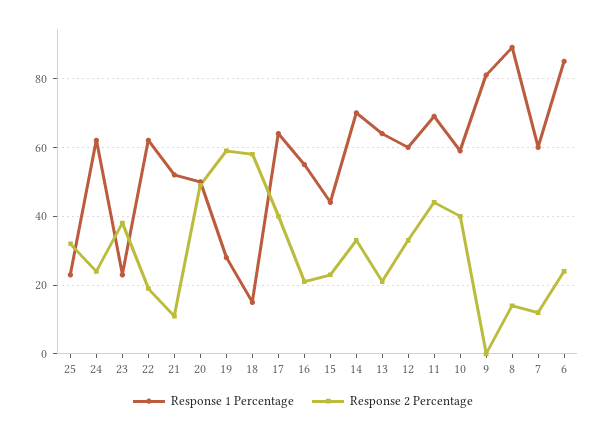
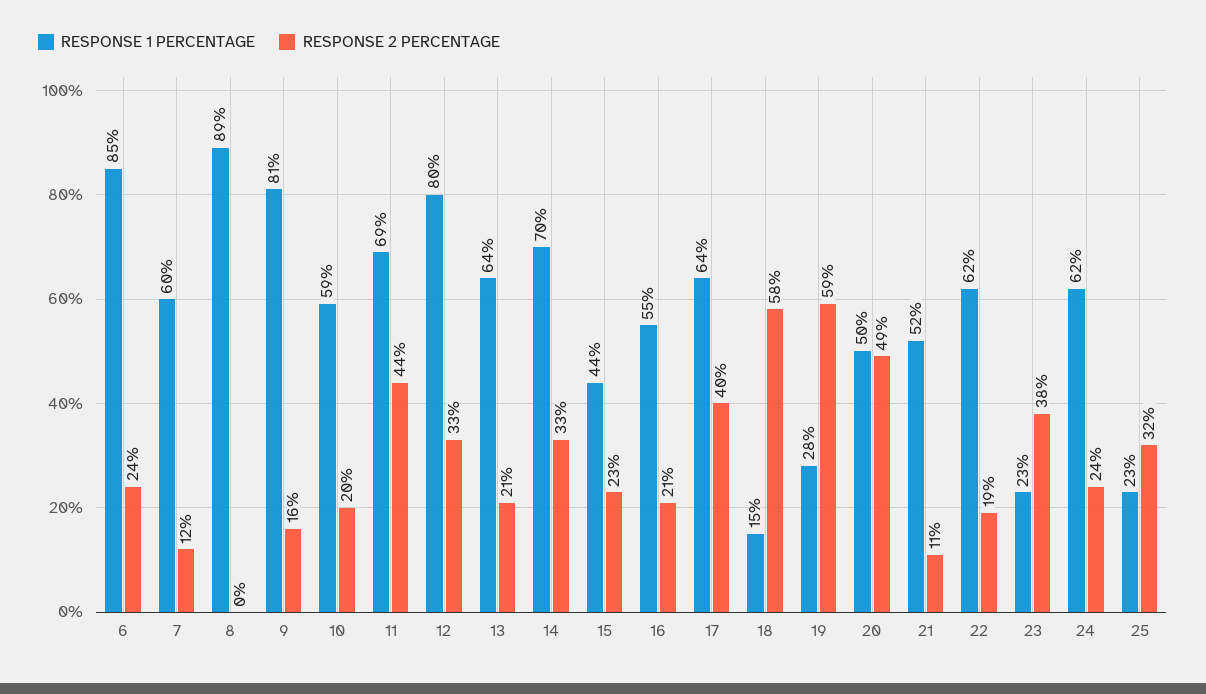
  {
    "Response 1 Percentage": {
      "25": 23,
      "24": 62,
      "23": 23,
      "22": 62,
      "21": 52,
      "20": 50,
      "19": 28,
      "18": 15,
      "17": 64,
      "16": 55,
      "15": 44,
      "14": 70,
      "13": 64,
-     "12": 60,
+     "12": 80,
      "11": 69,
      "10": 59,
      "9": 81,
      "8": 89,
      "7": 60,
      "6": 85
    },
    "Response 2 Percentage": {
      "25": 32,
      "24": 24,
      "23": 38,
      "22": 19,
      "21": 11,
      "20": 49,
      "19": 59,
      "18": 58,
      "17": 40,
      "16": 21,
      "15": 23,
      "14": 33,
      "13": 21,
      "12": 33,
      "11": 44,
-     "10": 40,
+     "10": 20,
-     "9": 0,
+     "9": 16,
-     "8": 15,
+     "8": 0,
      "7": 12,
      "6": 24
    }
  }

